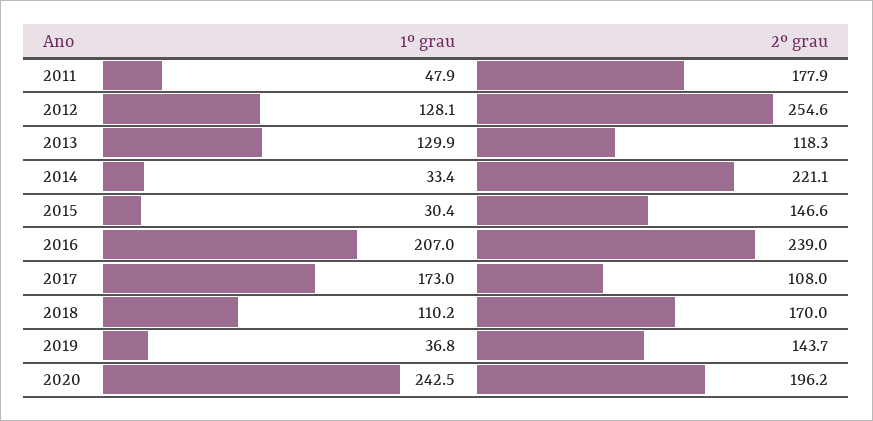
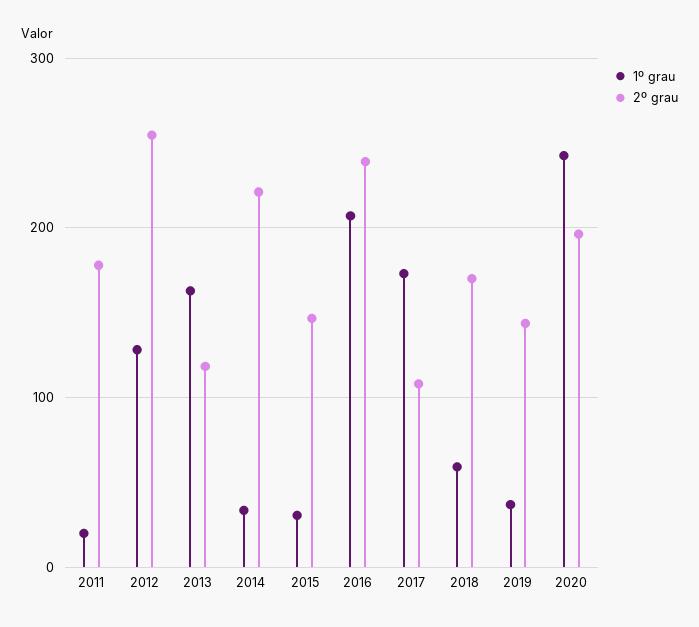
  {
    "1º grau": {
-     "2011": 47.9,
+     "2011": 20,
      "2012": 128.1,
-     "2013": 129.9,
+     "2013": 160,
      "2014": 33.4,
      "2015": 30.4,
      "2016": 207,
      "2017": 173,
-     "2018": 110.2,
+     "2018": 60,
      "2019": 36.8,
      "2020": 242.5
    },
    "2º grau": {
      "2011": 177.9,
      "2012": 254.6,
      "2013": 118.3,
      "2014": 221.1,
      "2015": 146.6,
      "2016": 239,
      "2017": 108,
      "2018": 170,
      "2019": 143.7,
      "2020": 196.2
    }
  }

